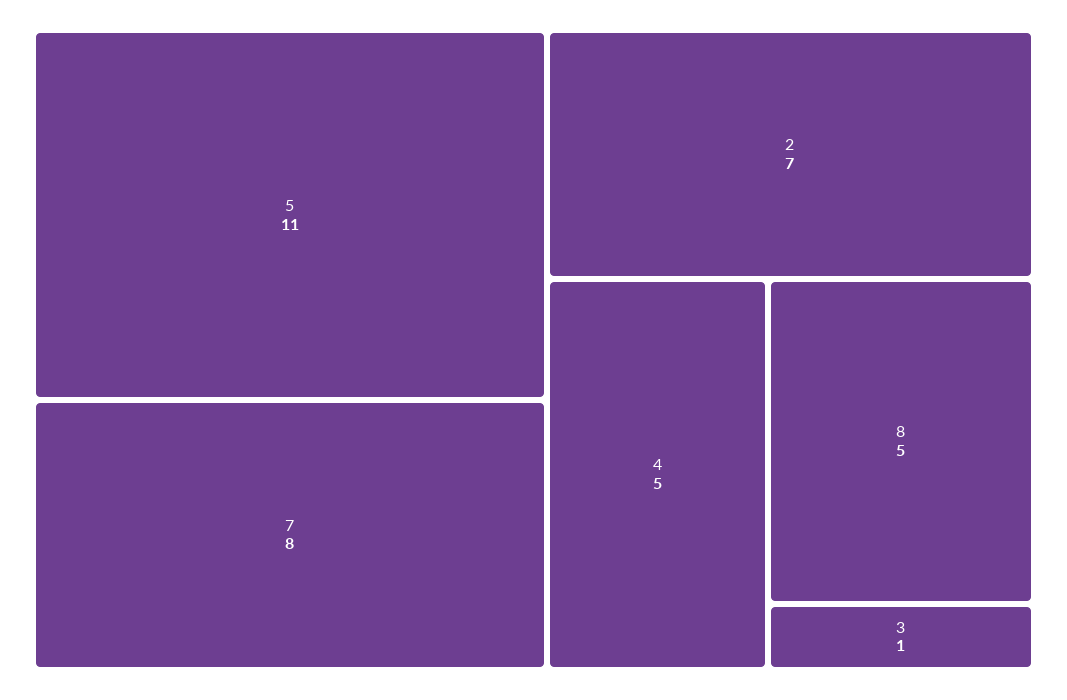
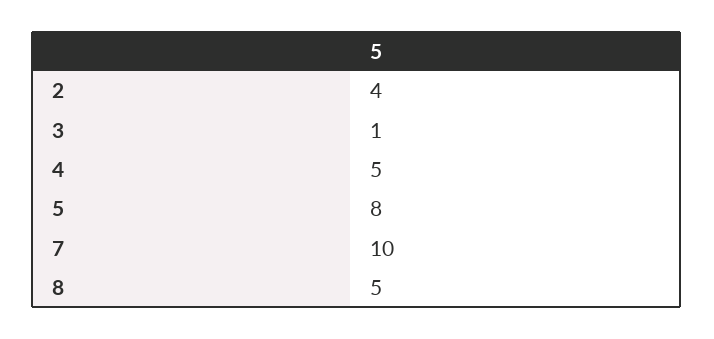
  {
-   "5": 11,
+   "5": 8,
-   "7": 8,
+   "7": 10,
-   "2": 7,
+   "2": 4,
    "4": 5,
    "8": 5,
    "3": 1
  }

